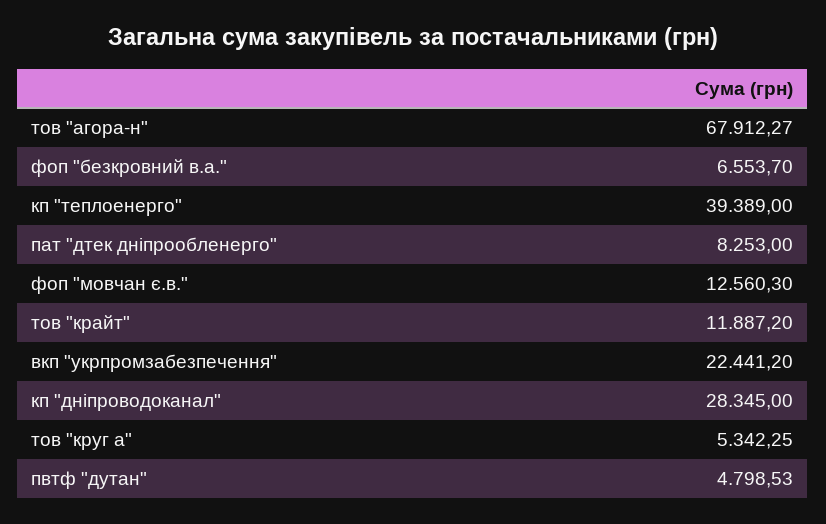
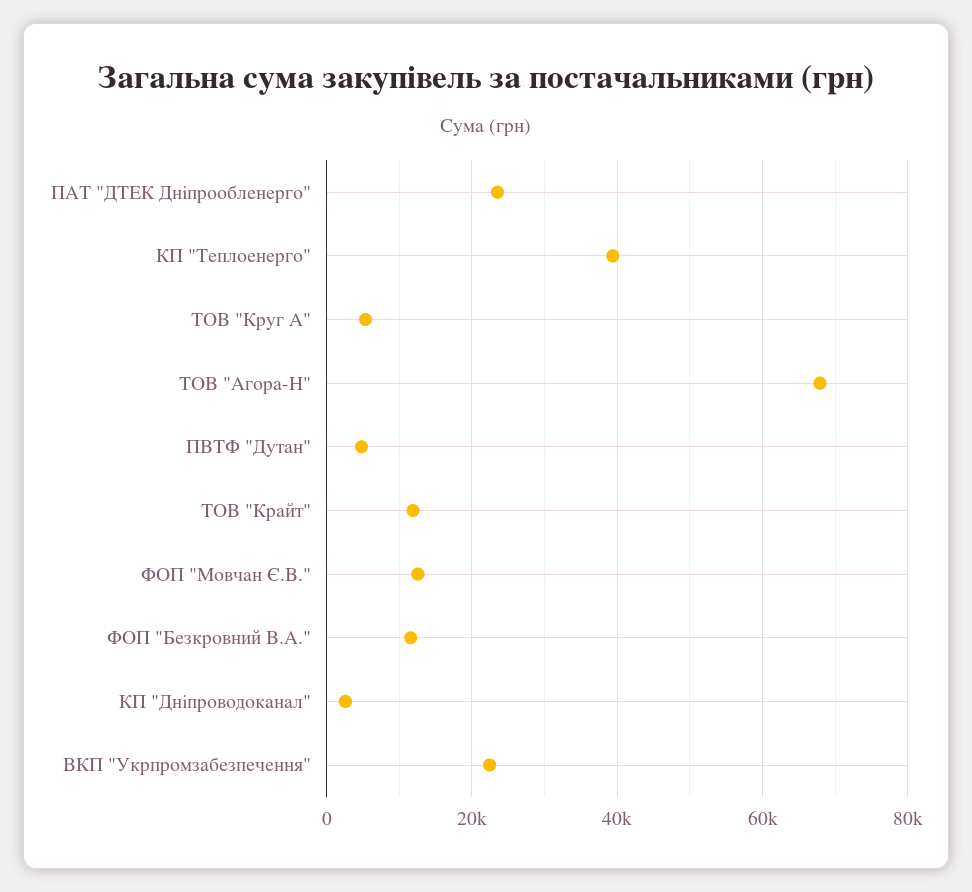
  {
    "тов \"агора-н\"": 67912.27,
-   "фоп \"безкровний в.а.\"": 6553.7,
+   "фоп \"безкровний в.а.\"": 12000,
    "кп \"теплоенерго\"": 39389,
-   "пат \"дтек дніпрообленерго\"": 8253,
+   "пат \"дтек дніпрообленерго\"": 24000,
    "фоп \"мовчан є.в.\"": 12560.3,
    "тов \"крайт\"": 11887.2,
    "вкп \"укрпромзабезпечення\"": 22441.2,
-   "кп \"дніпроводоканал\"": 28345,
+   "кп \"дніпроводоканал\"": 2000,
    "тов \"круг а\"": 5342.25,
    "пвтф \"дутан\"": 4798.53
  }

